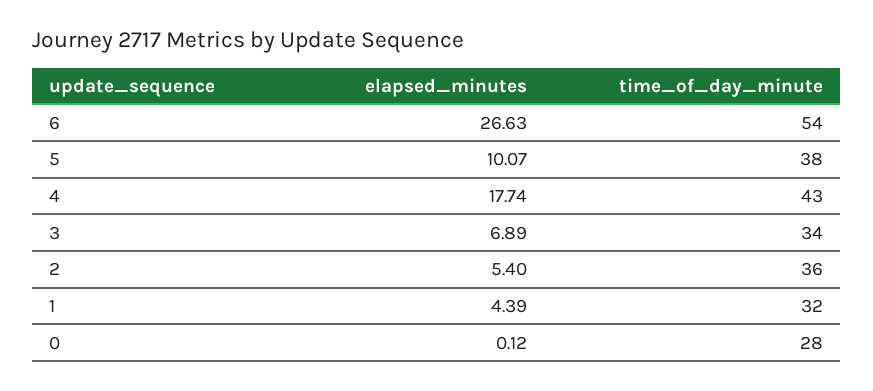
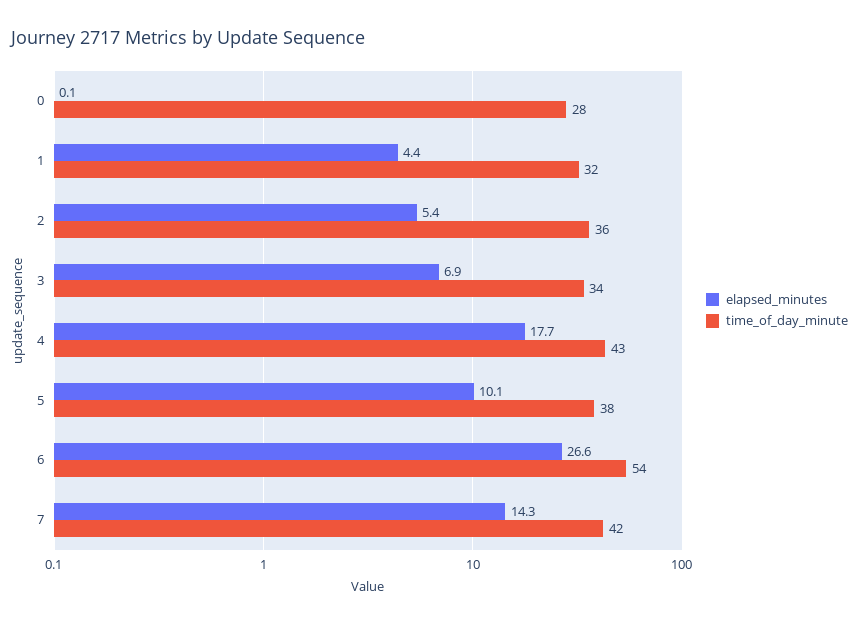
  {
    "elapsed_minutes": {
      "6": 26.63,
      "5": 10.07,
      "4": 17.74,
      "3": 6.89,
      "2": 5.4,
      "1": 4.39,
-     "0": 0.12
+     "0": 0.12,
+     "7": 14.3
    },
    "time_of_day_minute": {
      "6": 54,
      "5": 38,
      "4": 43,
      "3": 34,
      "2": 36,
      "1": 32,
-     "0": 28
+     "0": 28,
+     "7": 42
    }
  }

